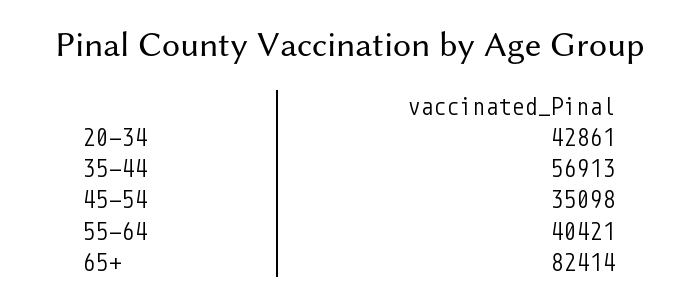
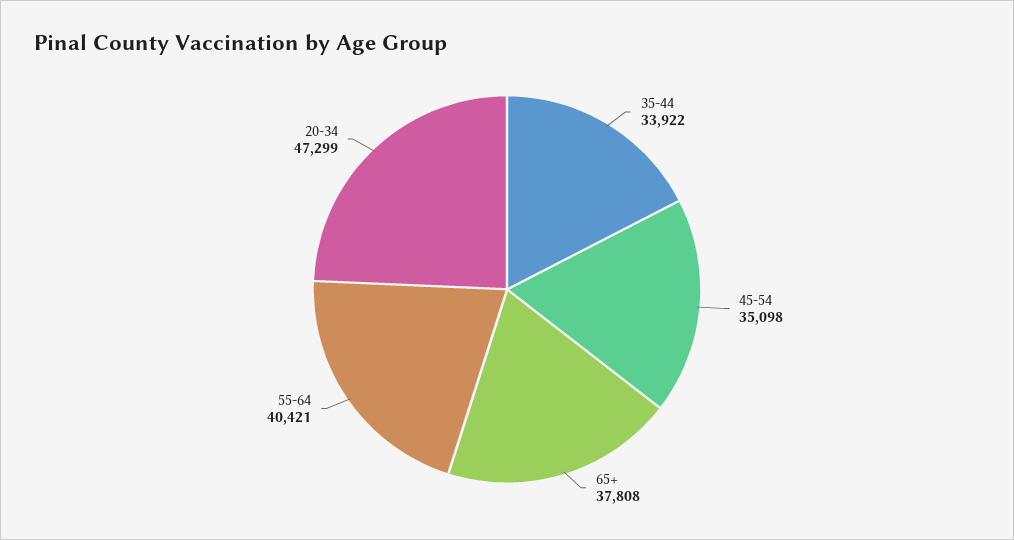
  {
-   "20-34": 42861,
+   "20-34": 47299,
-   "35-44": 56913,
+   "35-44": 33922,
    "45-54": 35098,
    "55-64": 40421,
-   "65+": 82414
+   "65+": 37808
  }

